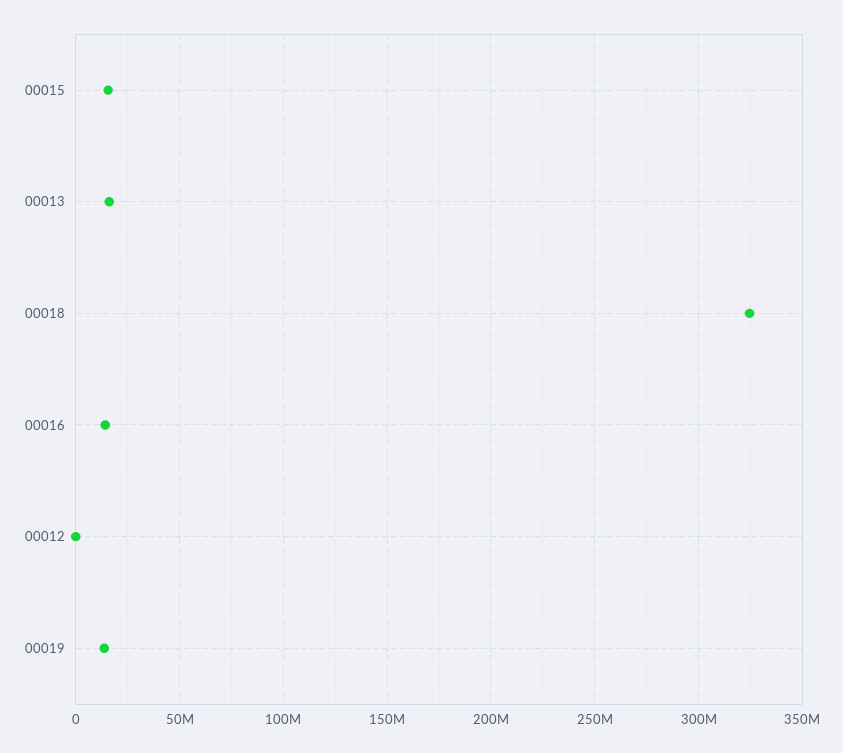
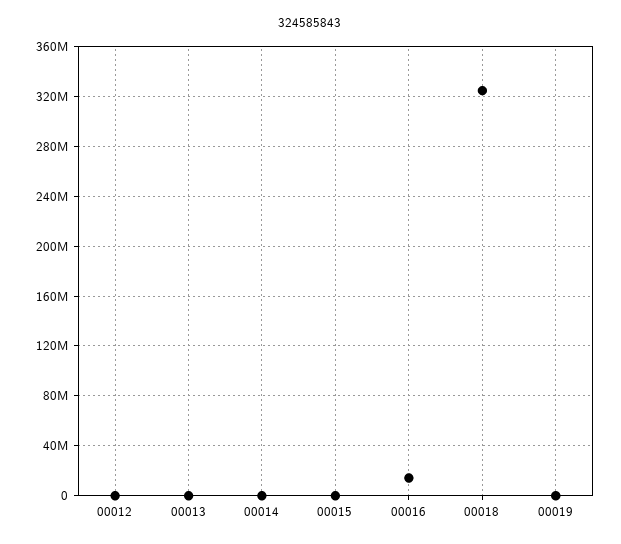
  {
-   "00015": 15000000,
+   "00015": 0,
-   "00013": 15000000,
+   "00013": 0,
    "00018": 325000000,
    "00016": 15000000,
    "00012": 0,
-   "00019": 15000000
+   "00019": 0,
+   "00014": 0
  }

